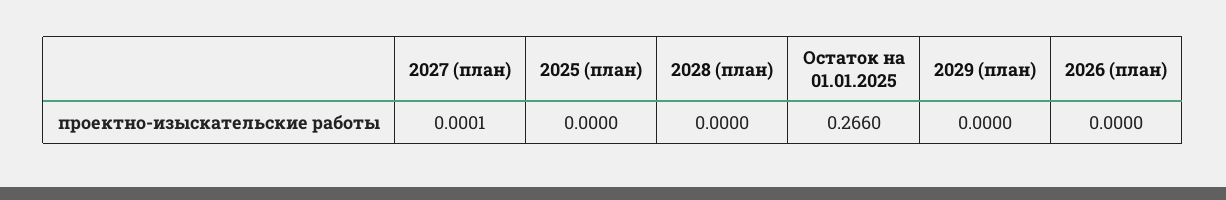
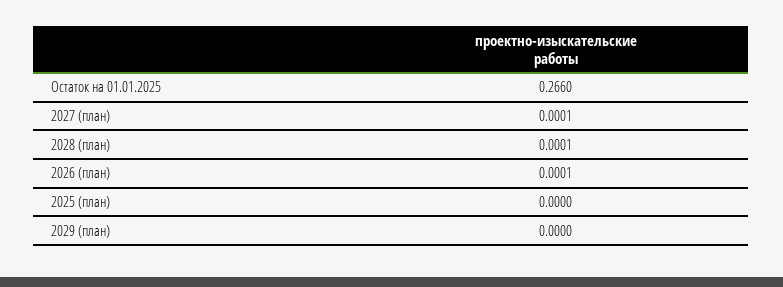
  {
    "2027 (план)": 0.0001,
    "2025 (план)": 0,
-   "2028 (план)": 0,
+   "2028 (план)": 0.0001,
    "Остаток на 01.01.2025": 0.266,
    "2029 (план)": 0,
-   "2026 (план)": 0
+   "2026 (план)": 0.0001
  }

